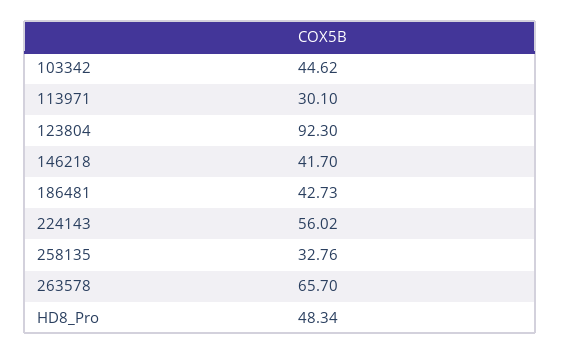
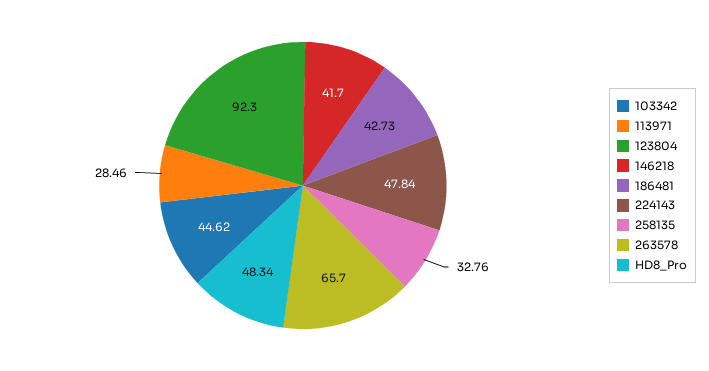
  {
    "103342": 44.62,
-   "113971": 30.1,
+   "113971": 28.46,
    "123804": 92.3,
    "146218": 41.7,
    "186481": 42.73,
-   "224143": 56.02,
+   "224143": 47.84,
    "258135": 32.76,
    "263578": 65.7,
    "HD8_Pro": 48.34
  }

